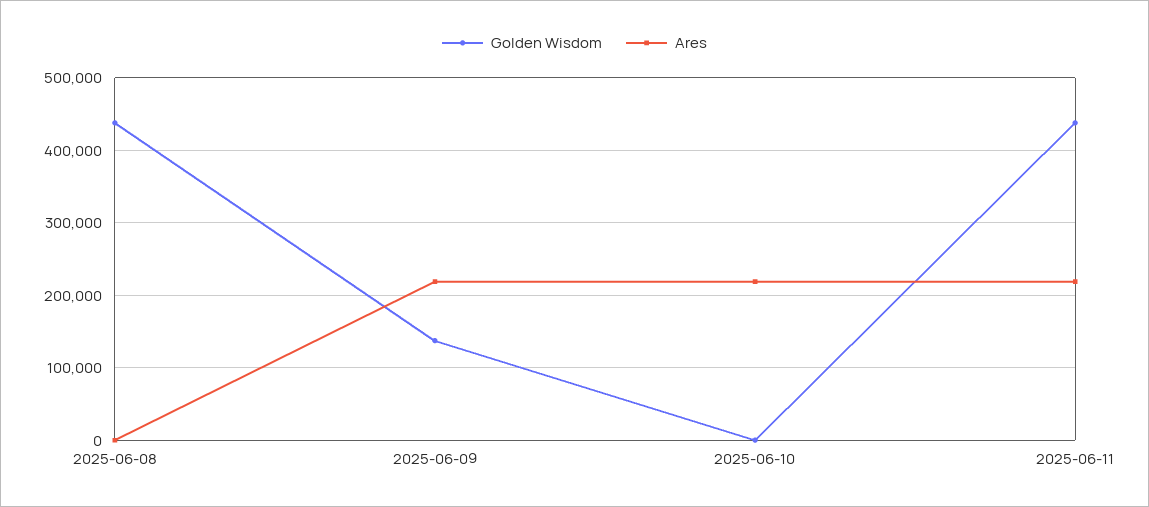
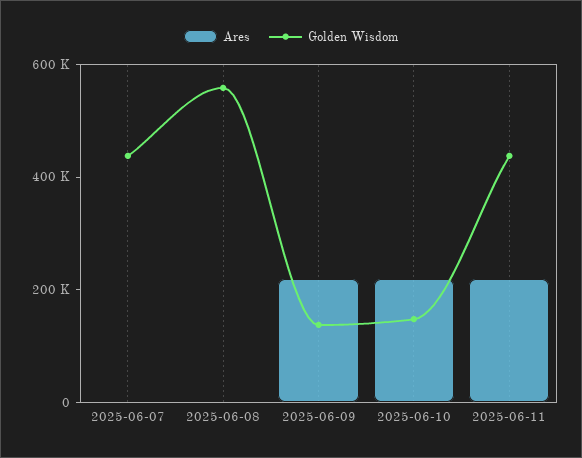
  {
    "Golden Wisdom": {
-     "2025-06-08": 440000,
+     "2025-06-08": 550000,
      "2025-06-09": 140000,
-     "2025-06-10": 0,
+     "2025-06-10": 150000,
-     "2025-06-11": 440000
+     "2025-06-11": 440000,
+     "2025-06-07": 450000
    },
    "Ares": {
      "2025-06-08": 0,
      "2025-06-09": 220000,
      "2025-06-10": 220000,
-     "2025-06-11": 220000
+     "2025-06-11": 220000,
+     "2025-06-07": 0
    }
  }

